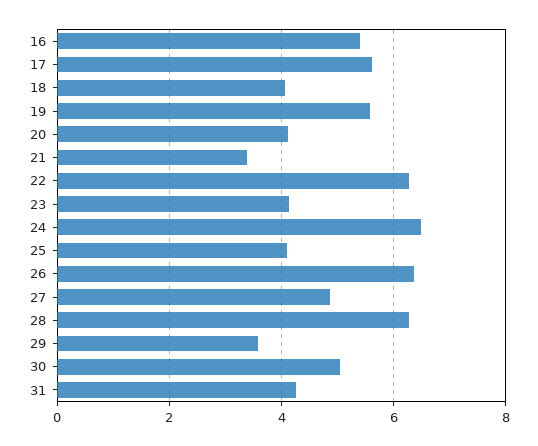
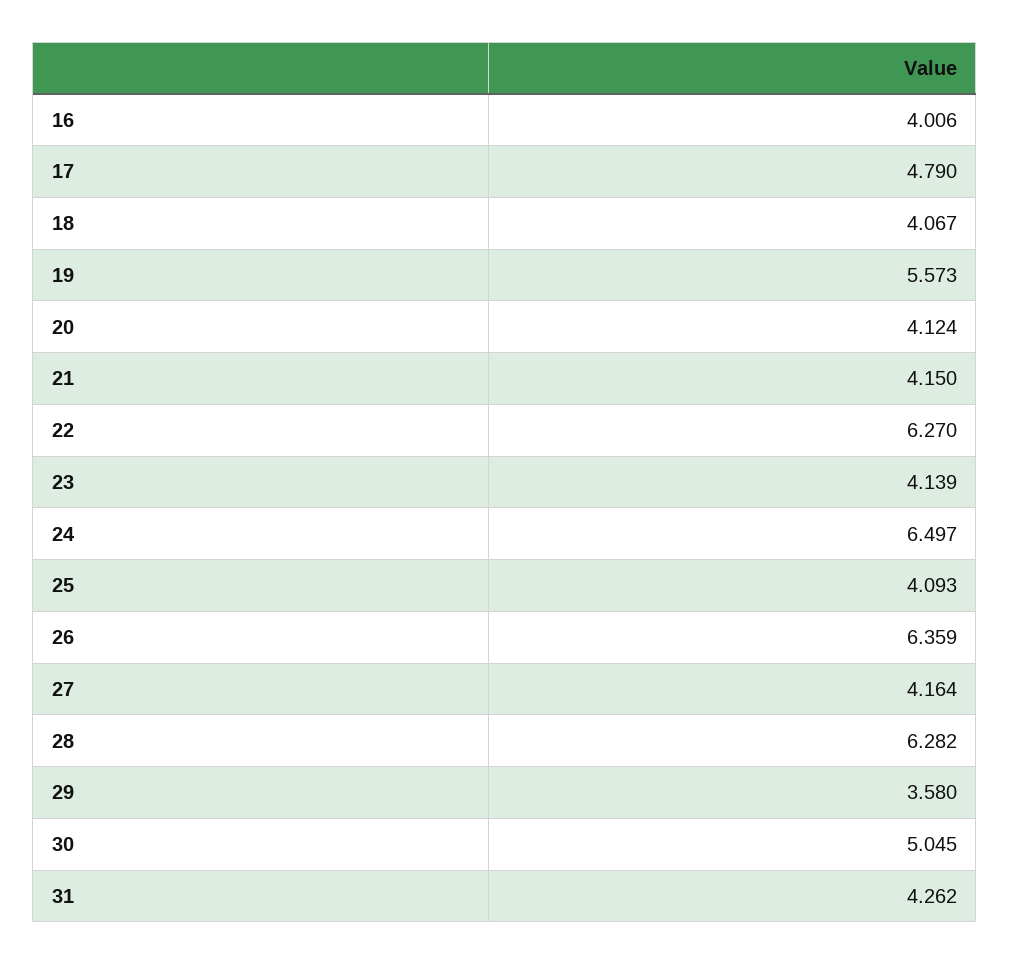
  {
-   "16": 5.4,
+   "16": 4.006,
-   "17": 5.6,
+   "17": 4.79,
    "18": 4.067,
    "19": 5.573,
    "20": 4.124,
-   "21": 3.4,
+   "21": 4.15,
    "22": 6.27,
    "23": 4.139,
    "24": 6.497,
    "25": 4.093,
    "26": 6.359,
-   "27": 4.8,
+   "27": 4.164,
    "28": 6.282,
    "29": 3.58,
    "30": 5.045,
    "31": 4.262
  }

